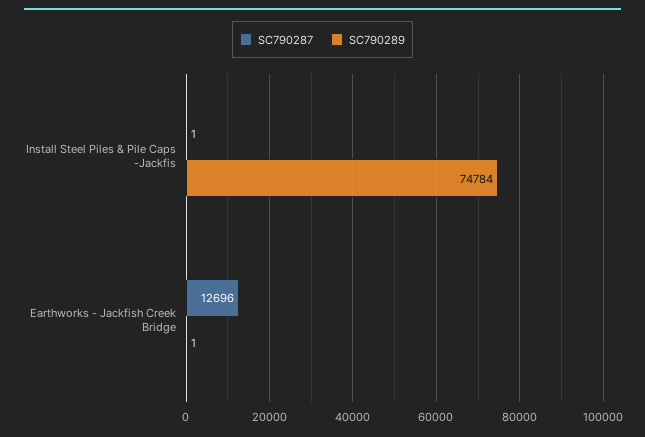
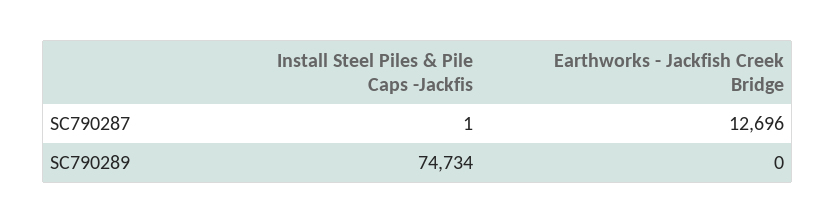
  {
    "SC790287": {
      "Install Steel Piles & Pile Caps -Jackfis": 1,
      "Earthworks - Jackfish Creek Bridge": 12696
    },
    "SC790289": {
-     "Install Steel Piles & Pile Caps -Jackfis": 74784,
+     "Install Steel Piles & Pile Caps -Jackfis": 74734,
-     "Earthworks - Jackfish Creek Bridge": 1
+     "Earthworks - Jackfish Creek Bridge": 0
    }
  }

